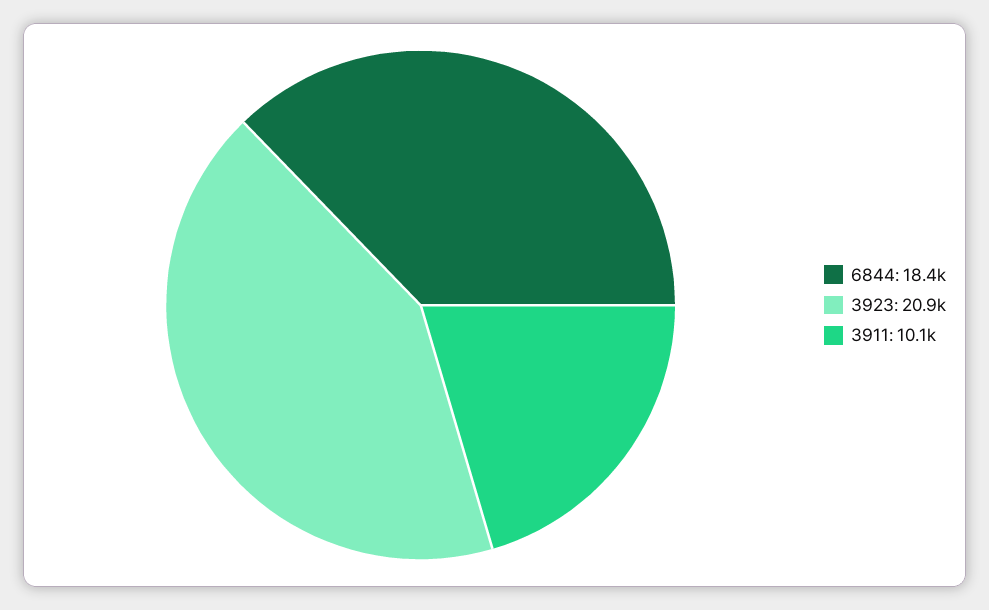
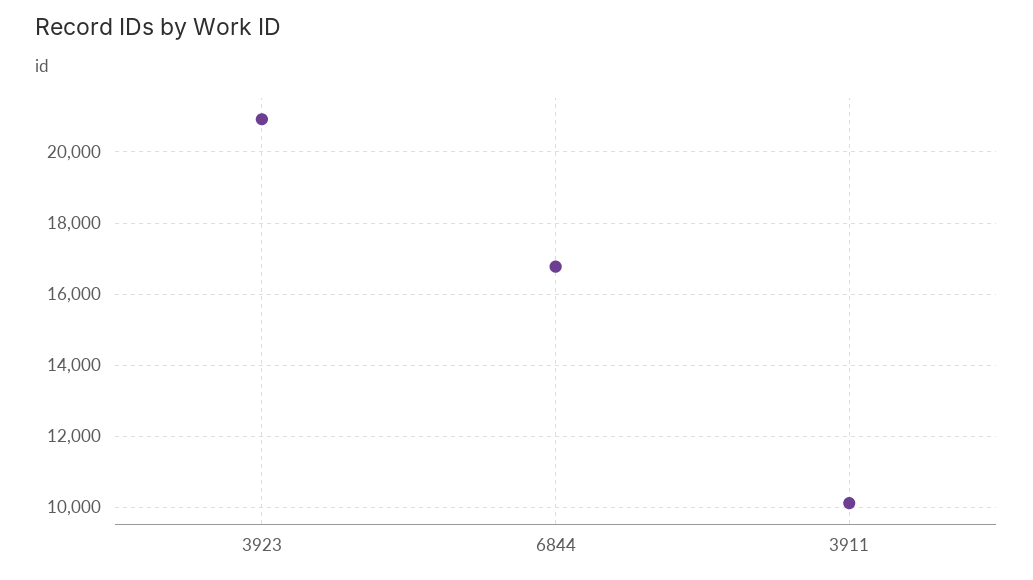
  {
-   "6844": 18400,
+   "6844": 16800,
    "3923": 20900,
    "3911": 10100
  }

